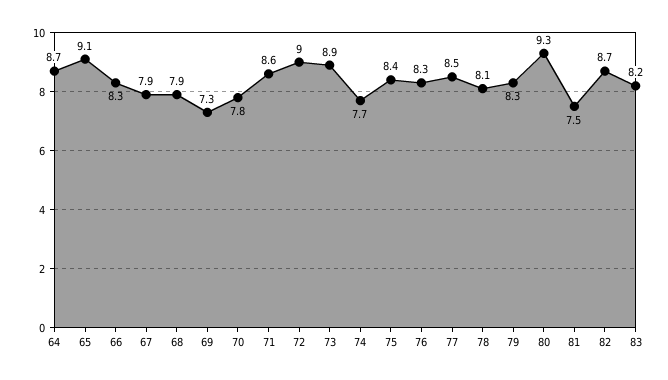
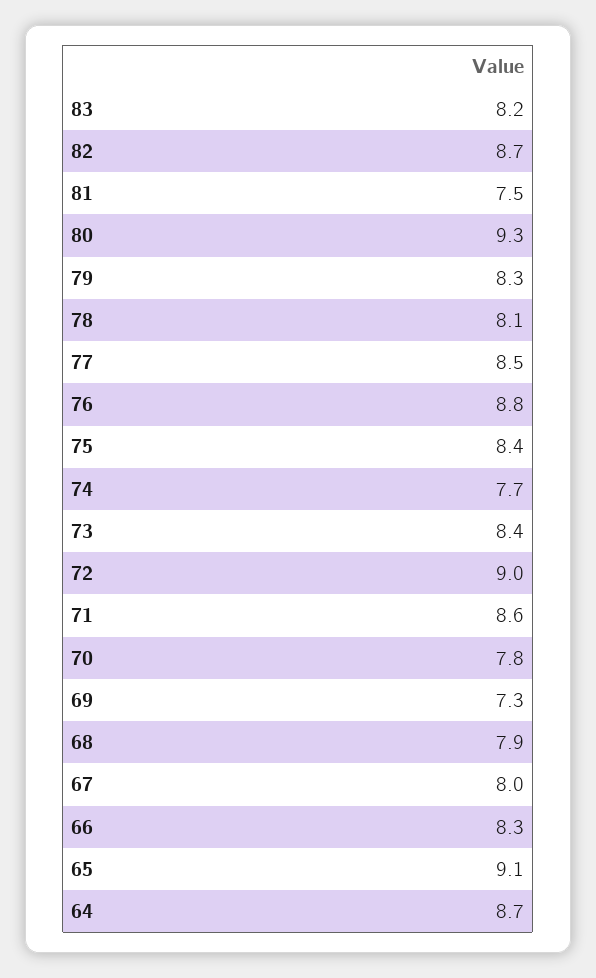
  {
    "64": 8.7,
    "65": 9.1,
    "66": 8.3,
-   "67": 7.9,
+   "67": 8,
    "68": 7.9,
    "69": 7.3,
    "70": 7.8,
    "71": 8.6,
    "72": 9,
-   "73": 8.9,
+   "73": 8.4,
    "74": 7.7,
    "75": 8.4,
-   "76": 8.3,
+   "76": 8.8,
    "77": 8.5,
    "78": 8.1,
    "79": 8.3,
    "80": 9.3,
    "81": 7.5,
    "82": 8.7,
    "83": 8.2
  }

